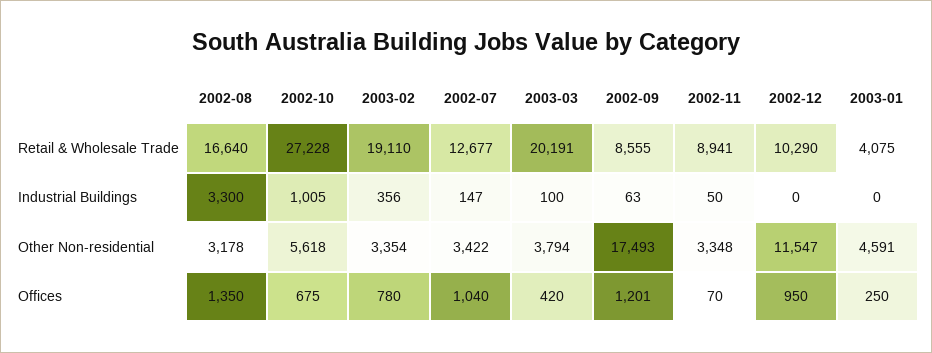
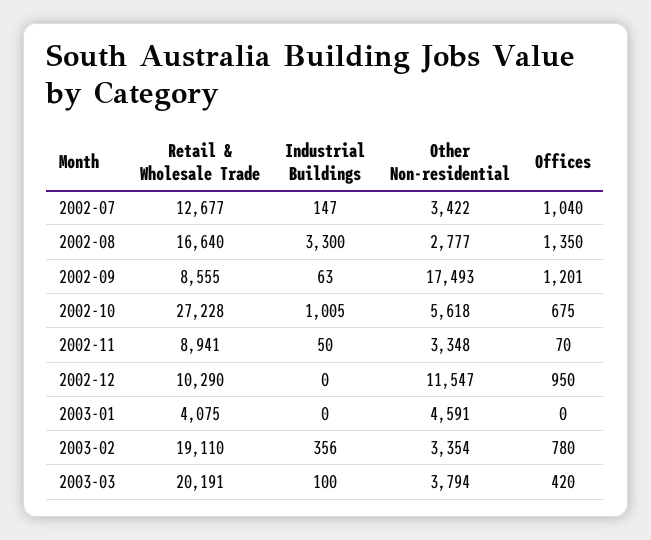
  {
    "2002-08": {
      "Retail & Wholesale Trade": 16640,
      "Industrial Buildings": 3300,
-     "Other Non-residential": 3178,
+     "Other Non-residential": 2777,
      "Offices": 1350
    },
    "2002-10": {
      "Retail & Wholesale Trade": 27228,
      "Industrial Buildings": 1005,
      "Other Non-residential": 5618,
      "Offices": 675
    },
    "2003-02": {
      "Retail & Wholesale Trade": 19110,
      "Industrial Buildings": 356,
      "Other Non-residential": 3354,
      "Offices": 780
    },
    "2002-07": {
      "Retail & Wholesale Trade": 12677,
      "Industrial Buildings": 147,
      "Other Non-residential": 3422,
      "Offices": 1040
    },
    "2003-03": {
      "Retail & Wholesale Trade": 20191,
      "Industrial Buildings": 100,
      "Other Non-residential": 3794,
      "Offices": 420
    },
    "2002-09": {
      "Retail & Wholesale Trade": 8555,
      "Industrial Buildings": 63,
      "Other Non-residential": 17493,
      "Offices": 1201
    },
    "2002-11": {
      "Retail & Wholesale Trade": 8941,
      "Industrial Buildings": 50,
      "Other Non-residential": 3348,
      "Offices": 70
    },
    "2002-12": {
      "Retail & Wholesale Trade": 10290,
      "Industrial Buildings": 0,
      "Other Non-residential": 11547,
      "Offices": 950
    },
    "2003-01": {
      "Retail & Wholesale Trade": 4075,
      "Industrial Buildings": 0,
      "Other Non-residential": 4591,
-     "Offices": 250
+     "Offices": 0
    }
  }

